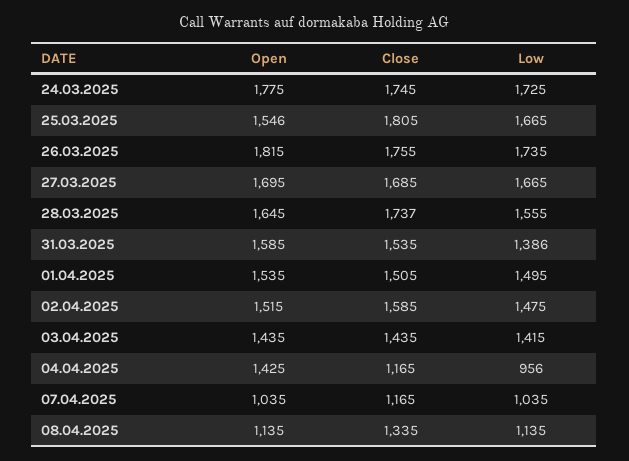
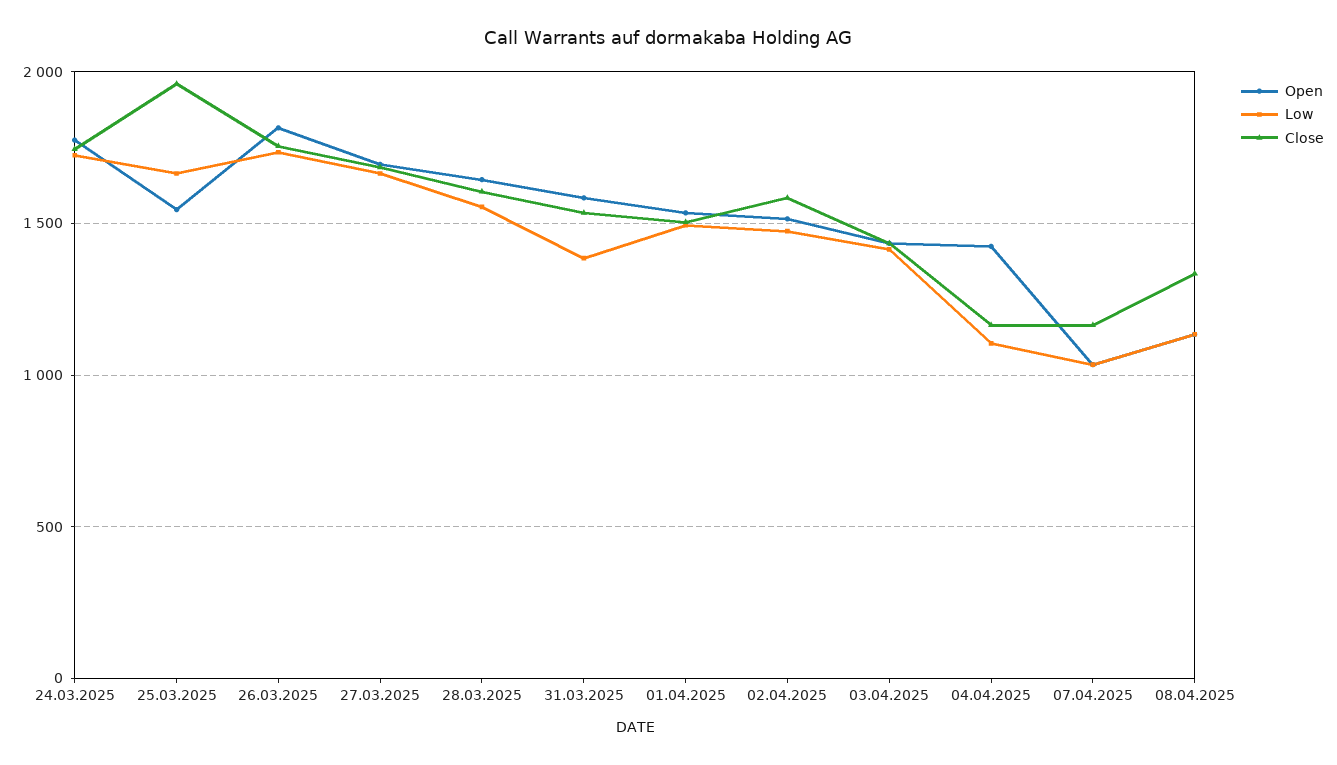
  {
    "Open": {
      "24.03.2025": 1775,
      "25.03.2025": 1546,
      "26.03.2025": 1815,
      "27.03.2025": 1695,
      "28.03.2025": 1645,
      "31.03.2025": 1585,
      "01.04.2025": 1535,
      "02.04.2025": 1515,
      "03.04.2025": 1435,
      "04.04.2025": 1425,
      "07.04.2025": 1035,
      "08.04.2025": 1135
    },
    "Close": {
      "24.03.2025": 1745,
-     "25.03.2025": 1805,
+     "25.03.2025": 1950,
      "26.03.2025": 1755,
      "27.03.2025": 1685,
-     "28.03.2025": 1737,
+     "28.03.2025": 1600,
      "31.03.2025": 1535,
      "01.04.2025": 1505,
      "02.04.2025": 1585,
      "03.04.2025": 1435,
      "04.04.2025": 1165,
      "07.04.2025": 1165,
      "08.04.2025": 1335
    },
    "Low": {
      "24.03.2025": 1725,
      "25.03.2025": 1665,
      "26.03.2025": 1735,
      "27.03.2025": 1665,
      "28.03.2025": 1555,
      "31.03.2025": 1386,
      "01.04.2025": 1495,
      "02.04.2025": 1475,
      "03.04.2025": 1415,
-     "04.04.2025": 956,
+     "04.04.2025": 1100,
      "07.04.2025": 1035,
      "08.04.2025": 1135
    }
  }

